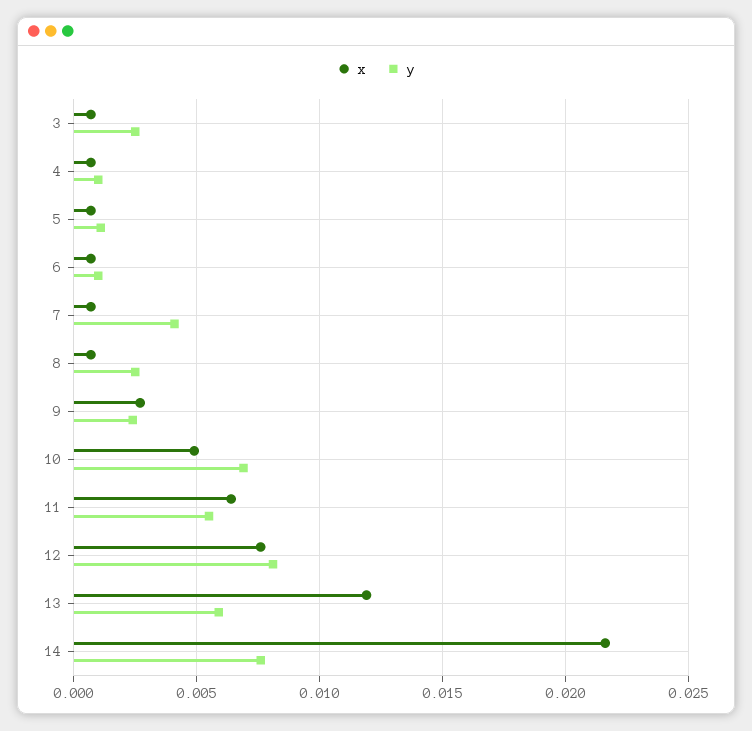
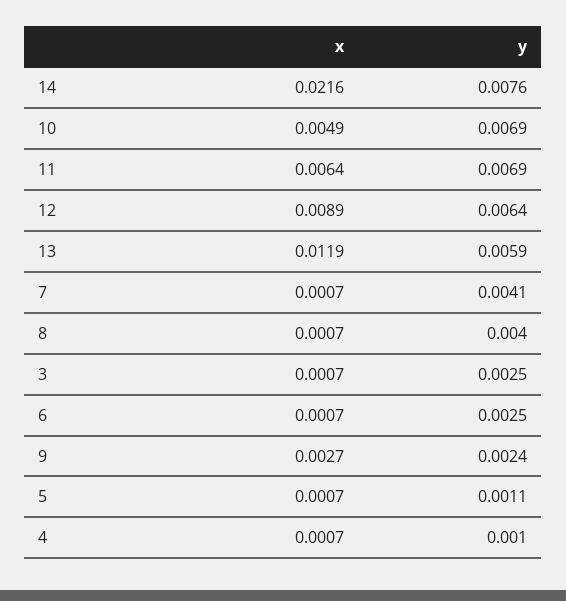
  {
    "x": {
      "3": 0.0007,
      "4": 0.0007,
      "5": 0.0007,
      "6": 0.0007,
      "7": 0.0007,
      "8": 0.0007,
      "9": 0.0027,
      "10": 0.0049,
      "11": 0.0064,
-     "12": 0.0075,
+     "12": 0.0089,
      "13": 0.0119,
      "14": 0.0216
    },
    "y": {
      "3": 0.0025,
      "4": 0.001,
      "5": 0.0011,
-     "6": 0.001,
+     "6": 0.0025,
      "7": 0.0041,
-     "8": 0.0025,
+     "8": 0.004,
      "9": 0.0024,
      "10": 0.0069,
-     "11": 0.0055,
+     "11": 0.0069,
-     "12": 0.008,
+     "12": 0.0064,
      "13": 0.0059,
      "14": 0.0076
    }
  }

